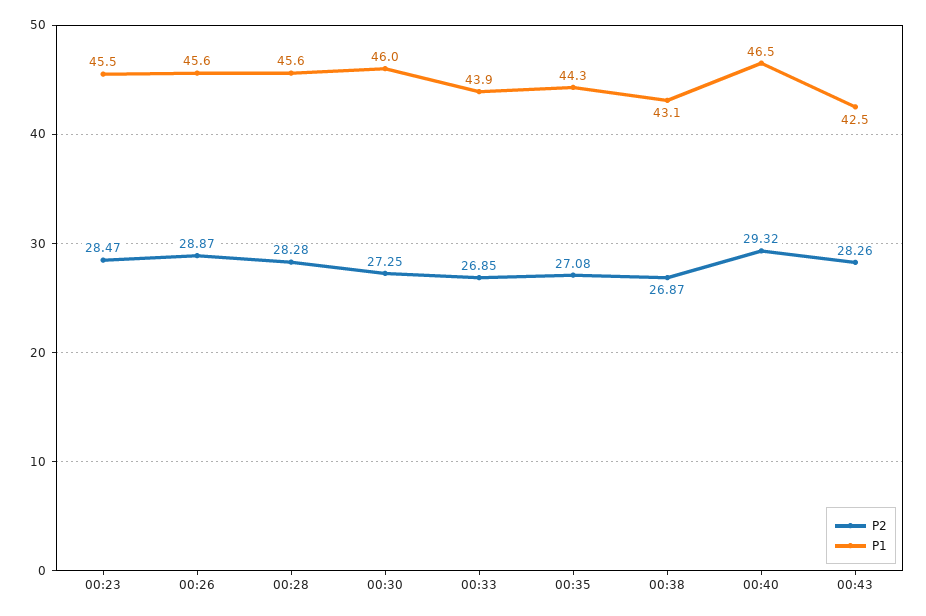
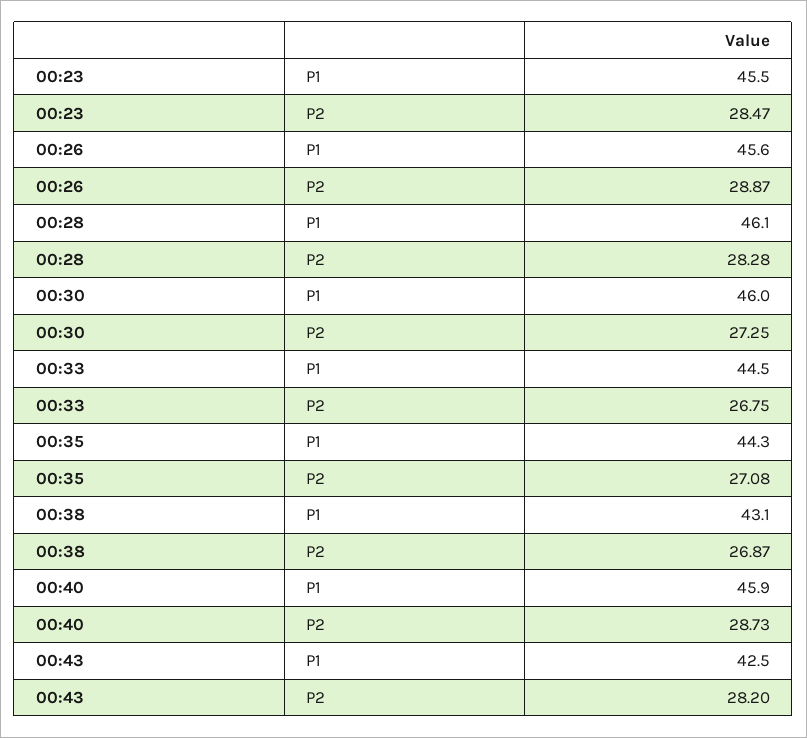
  {
    "P2": {
      "00:23": 28.47,
      "00:26": 28.87,
      "00:28": 28.28,
      "00:30": 27.25,
-     "00:33": 26.85,
+     "00:33": 26.75,
      "00:35": 27.08,
      "00:38": 26.87,
-     "00:40": 29.32,
+     "00:40": 28.73,
-     "00:43": 28.26
+     "00:43": 28.2
    },
    "P1": {
      "00:23": 45.5,
      "00:26": 45.6,
-     "00:28": 45.6,
+     "00:28": 46.1,
      "00:30": 46,
-     "00:33": 43.9,
+     "00:33": 44.5,
      "00:35": 44.3,
      "00:38": 43.1,
-     "00:40": 46.5,
+     "00:40": 45.9,
      "00:43": 42.5
    }
  }

